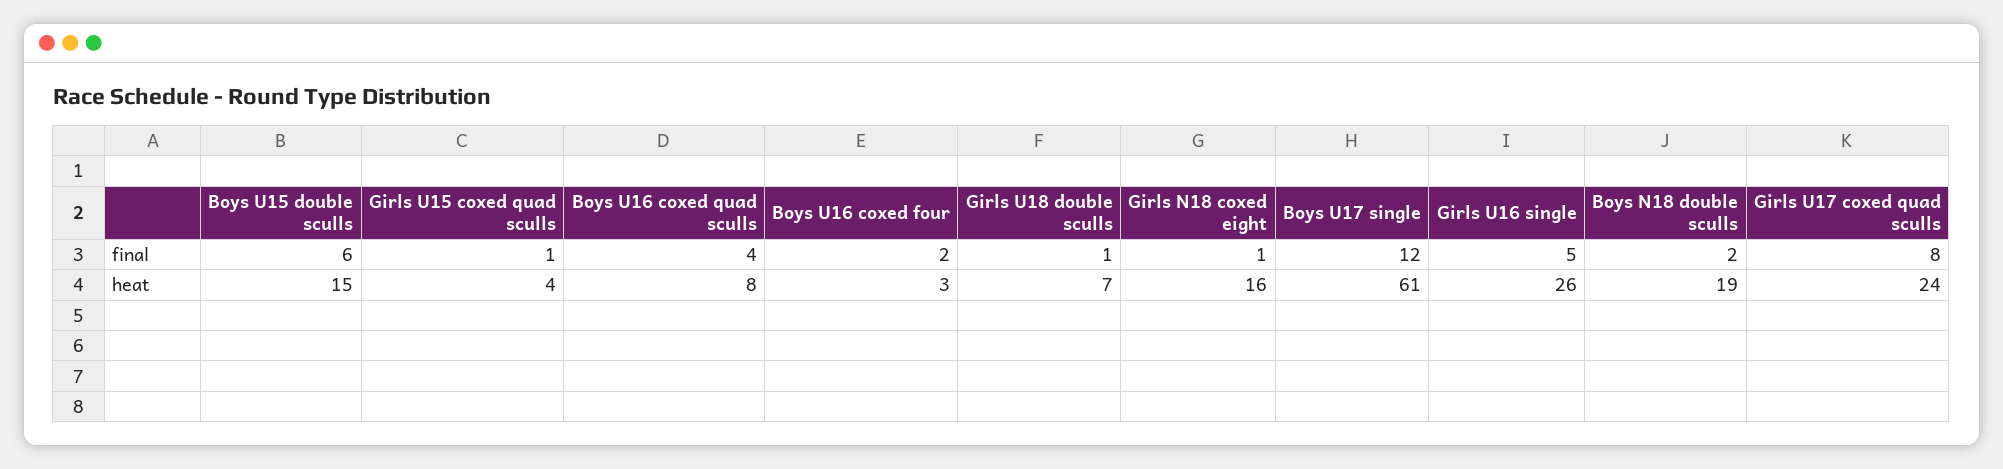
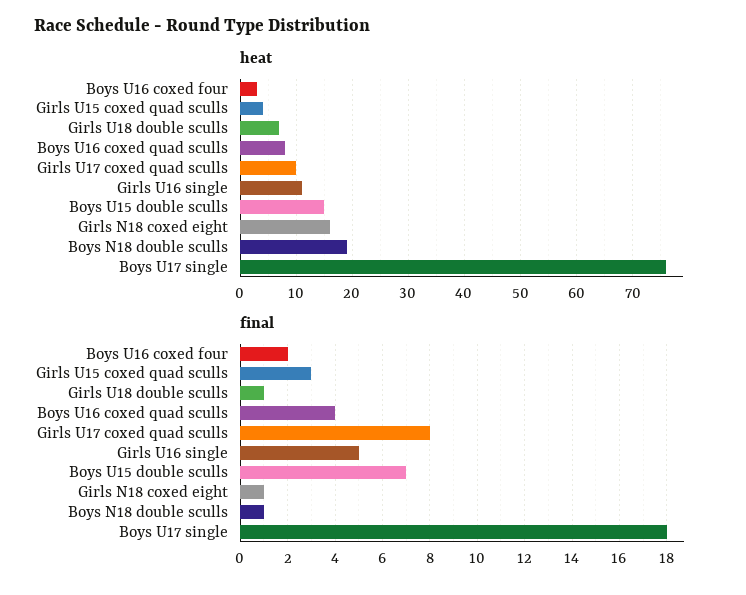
  {
    "final": {
-     "Boys U15 double sculls": 6,
+     "Boys U15 double sculls": 7,
-     "Girls U15 coxed quad sculls": 1,
+     "Girls U15 coxed quad sculls": 3,
      "Boys U16 coxed quad sculls": 4,
      "Boys U16 coxed four": 2,
      "Girls U18 double sculls": 1,
      "Girls N18 coxed eight": 1,
-     "Boys U17 single": 12,
+     "Boys U17 single": 18,
      "Girls U16 single": 5,
-     "Boys N18 double sculls": 2,
+     "Boys N18 double sculls": 1,
      "Girls U17 coxed quad sculls": 8
    },
    "heat": {
      "Boys U15 double sculls": 15,
      "Girls U15 coxed quad sculls": 4,
      "Boys U16 coxed quad sculls": 8,
      "Boys U16 coxed four": 3,
      "Girls U18 double sculls": 7,
      "Girls N18 coxed eight": 16,
-     "Boys U17 single": 61,
+     "Boys U17 single": 75,
-     "Girls U16 single": 26,
+     "Girls U16 single": 10,
      "Boys N18 double sculls": 19,
-     "Girls U17 coxed quad sculls": 24
+     "Girls U17 coxed quad sculls": 10
    }
  }

